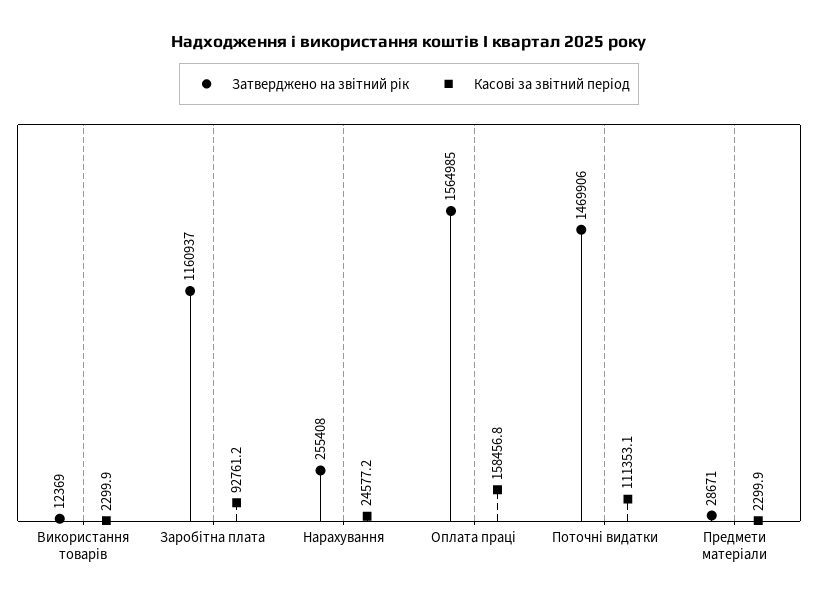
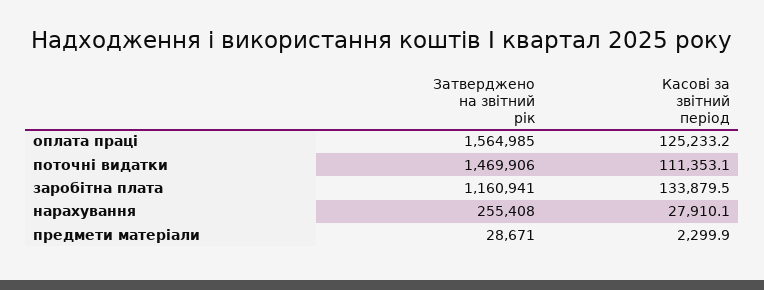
  {
    "Затверджено на звітний рік": {
-     "Використання товарів": 12369,
-     "Заробітна плата": 1160937,
+     "Заробітна плата": 1160941,
      "Нарахування": 255408,
      "Оплата праці": 1564985,
      "Поточні видатки": 1469906,
      "Предмети матеріали": 28671
    },
    "Касові за звітний період": {
-     "Використання товарів": 2299.9,
-     "Заробітна плата": 92761.2,
+     "Заробітна плата": 133879.5,
-     "Нарахування": 24577.2,
+     "Нарахування": 27910.1,
-     "Оплата праці": 158456.8,
+     "Оплата праці": 125233.2,
      "Поточні видатки": 111353.1,
      "Предмети матеріали": 2299.9
    }
  }

